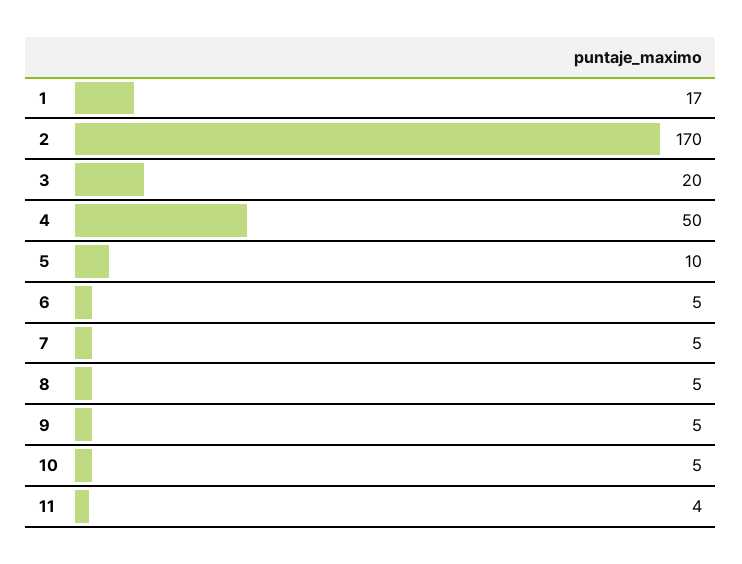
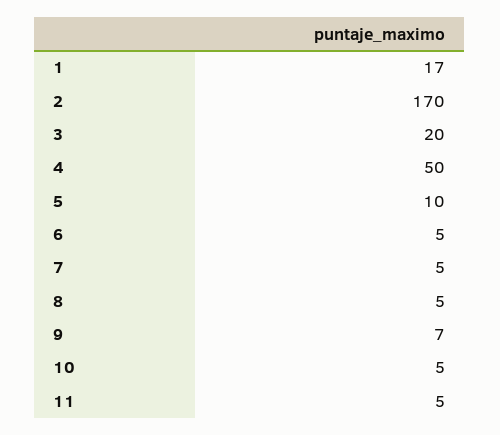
  {
    "1": 17,
    "2": 170,
    "3": 20,
    "4": 50,
    "5": 10,
    "6": 5,
    "7": 5,
    "8": 5,
-   "9": 5,
+   "9": 7,
    "10": 5,
-   "11": 4
+   "11": 5
  }

